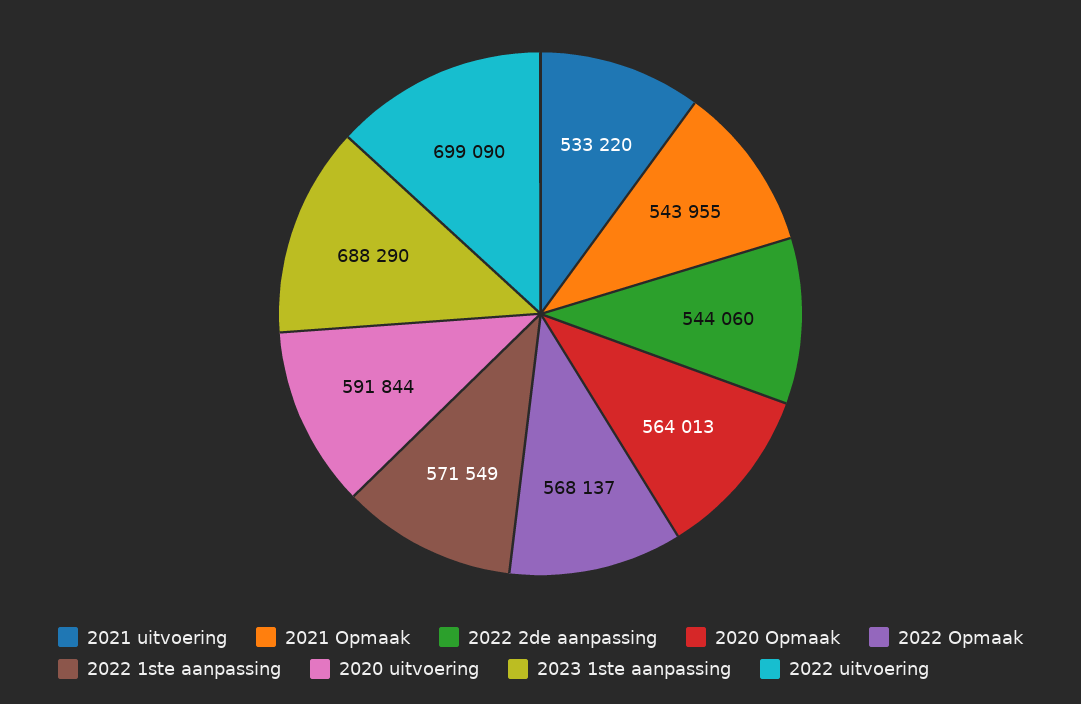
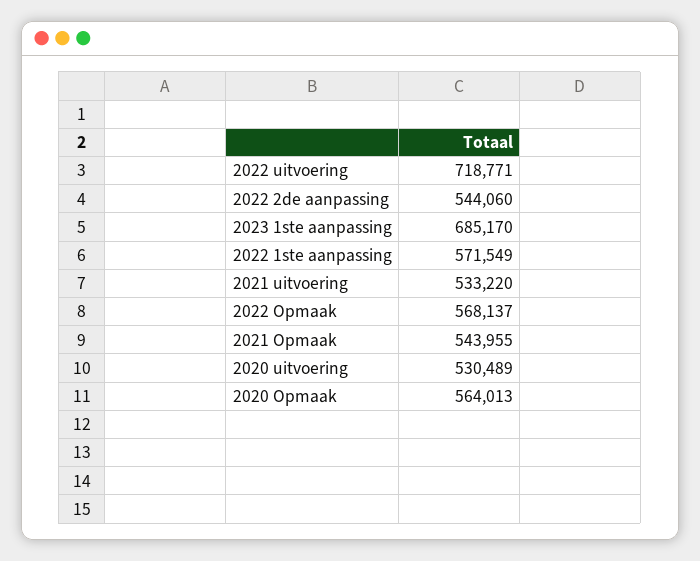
  {
    "2021 uitvoering": 533220,
    "2021 Opmaak": 543955,
    "2022 2de aanpassing": 544060,
    "2020 Opmaak": 564013,
    "2022 Opmaak": 568137,
    "2022 1ste aanpassing": 571549,
-   "2020 uitvoering": 591844,
+   "2020 uitvoering": 530489,
-   "2023 1ste aanpassing": 688290,
+   "2023 1ste aanpassing": 685170,
-   "2022 uitvoering": 699090
+   "2022 uitvoering": 718771
  }

